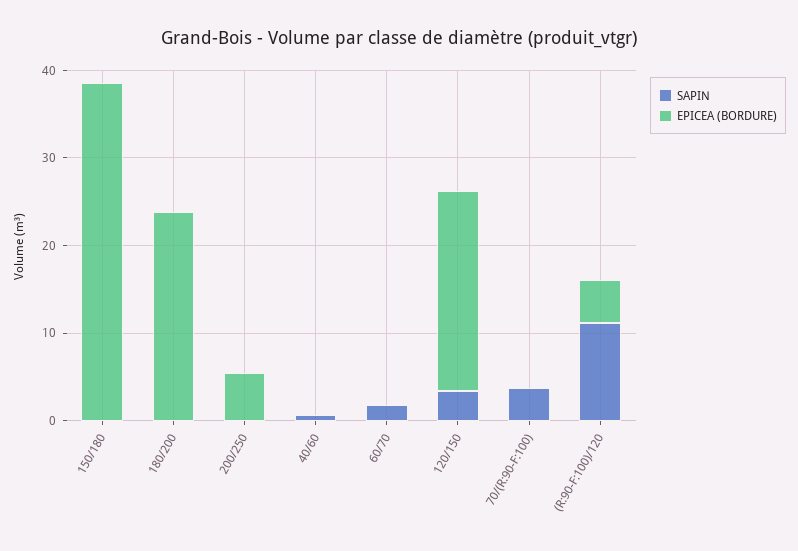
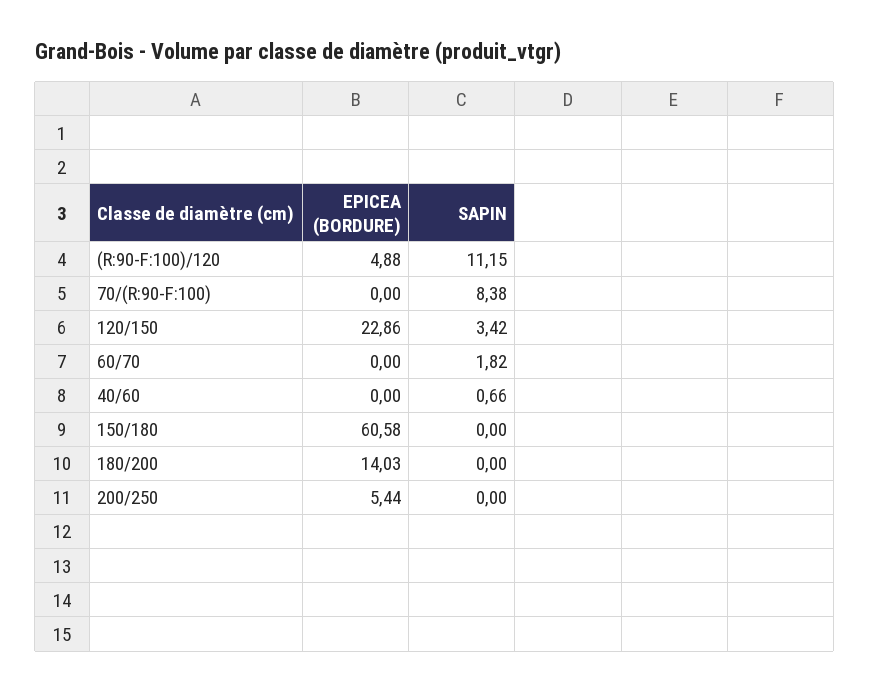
  {
    "SAPIN": {
      "150/180": 0,
      "180/200": 0,
      "200/250": 0,
      "40/60": 0.66,
      "60/70": 1.82,
      "120/150": 3.42,
-     "70/(R:90-F:100)": 4,
+     "70/(R:90-F:100)": 8.38,
      "(R:90-F:100)/120": 11.15
    },
    "EPICEA (BORDURE)": {
-     "150/180": 38,
+     "150/180": 60.58,
-     "180/200": 24,
+     "180/200": 14.03,
      "200/250": 5.44,
      "40/60": 0,
      "60/70": 0,
      "120/150": 22.86,
      "70/(R:90-F:100)": 0,
      "(R:90-F:100)/120": 4.88
    }
  }

